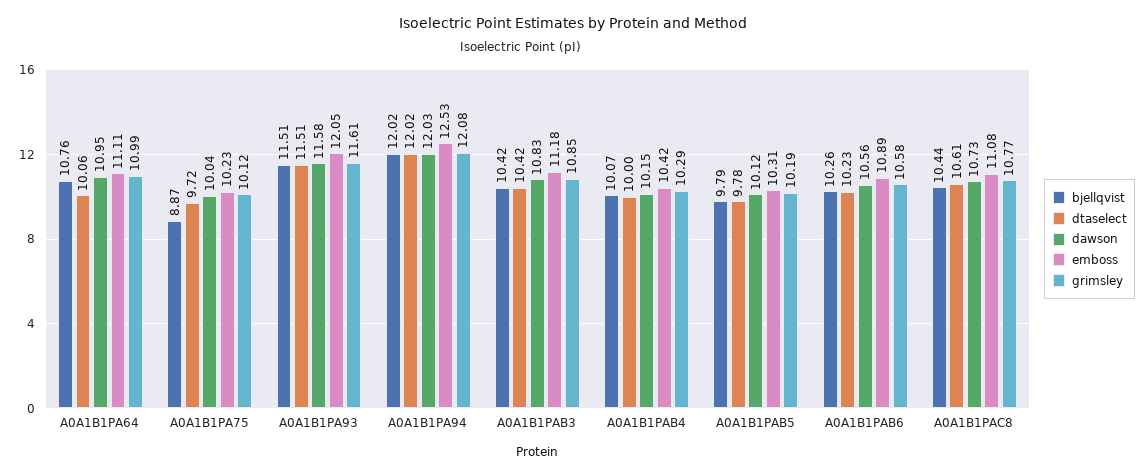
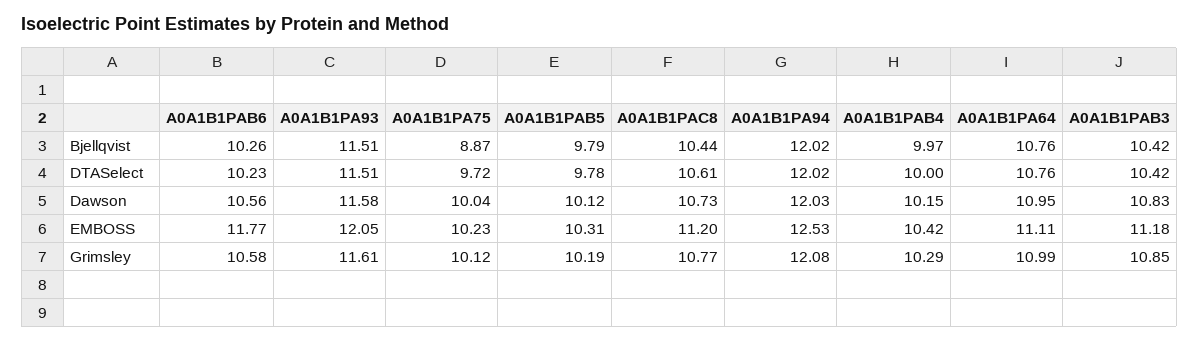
  {
    "bjellqvist": {
      "A0A1B1PA64": 10.76,
      "A0A1B1PA75": 8.87,
      "A0A1B1PA93": 11.51,
      "A0A1B1PA94": 12.02,
      "A0A1B1PAB3": 10.42,
-     "A0A1B1PAB4": 10.07,
+     "A0A1B1PAB4": 9.97,
      "A0A1B1PAB5": 9.79,
      "A0A1B1PAB6": 10.26,
      "A0A1B1PAC8": 10.44
    },
    "dtaselect": {
-     "A0A1B1PA64": 10.06,
+     "A0A1B1PA64": 10.76,
      "A0A1B1PA75": 9.72,
      "A0A1B1PA93": 11.51,
      "A0A1B1PA94": 12.02,
      "A0A1B1PAB3": 10.42,
      "A0A1B1PAB4": 10,
      "A0A1B1PAB5": 9.78,
      "A0A1B1PAB6": 10.23,
      "A0A1B1PAC8": 10.61
    },
    "dawson": {
      "A0A1B1PA64": 10.95,
      "A0A1B1PA75": 10.04,
      "A0A1B1PA93": 11.58,
      "A0A1B1PA94": 12.03,
      "A0A1B1PAB3": 10.83,
      "A0A1B1PAB4": 10.15,
      "A0A1B1PAB5": 10.12,
      "A0A1B1PAB6": 10.56,
      "A0A1B1PAC8": 10.73
    },
    "emboss": {
      "A0A1B1PA64": 11.11,
      "A0A1B1PA75": 10.23,
      "A0A1B1PA93": 12.05,
      "A0A1B1PA94": 12.53,
      "A0A1B1PAB3": 11.18,
      "A0A1B1PAB4": 10.42,
      "A0A1B1PAB5": 10.31,
-     "A0A1B1PAB6": 10.89,
+     "A0A1B1PAB6": 11.77,
-     "A0A1B1PAC8": 11.08
+     "A0A1B1PAC8": 11.2
    },
    "grimsley": {
      "A0A1B1PA64": 10.99,
      "A0A1B1PA75": 10.12,
      "A0A1B1PA93": 11.61,
      "A0A1B1PA94": 12.08,
      "A0A1B1PAB3": 10.85,
      "A0A1B1PAB4": 10.29,
      "A0A1B1PAB5": 10.19,
      "A0A1B1PAB6": 10.58,
      "A0A1B1PAC8": 10.77
    }
  }

